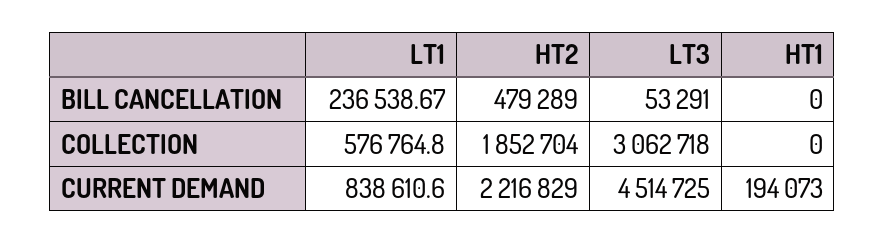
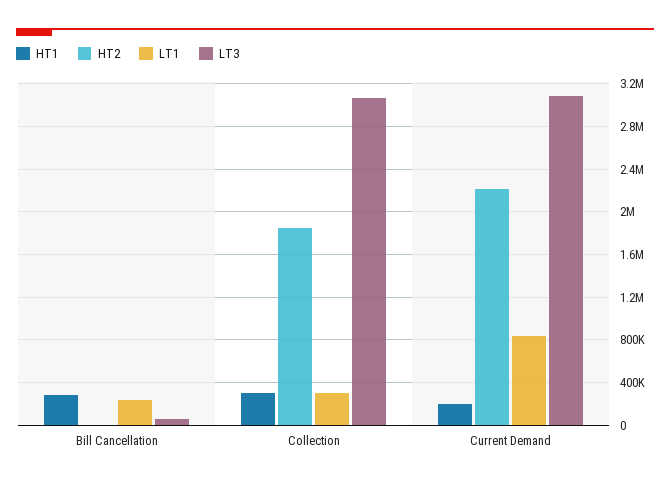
  {
    "LT1": {
      "BILL CANCELLATION": 236538.67,
-     "COLLECTION": 576764.8,
+     "COLLECTION": 300000,
      "CURRENT DEMAND": 838610.6
    },
    "HT2": {
-     "BILL CANCELLATION": 479289,
+     "BILL CANCELLATION": 0,
      "COLLECTION": 1852704,
      "CURRENT DEMAND": 2216829
    },
    "LT3": {
      "BILL CANCELLATION": 53291,
      "COLLECTION": 3062718,
-     "CURRENT DEMAND": 4514725
+     "CURRENT DEMAND": 3100000
    },
    "HT1": {
-     "BILL CANCELLATION": 0,
+     "BILL CANCELLATION": 300000,
-     "COLLECTION": 0,
+     "COLLECTION": 300000,
      "CURRENT DEMAND": 194073
    }
  }

